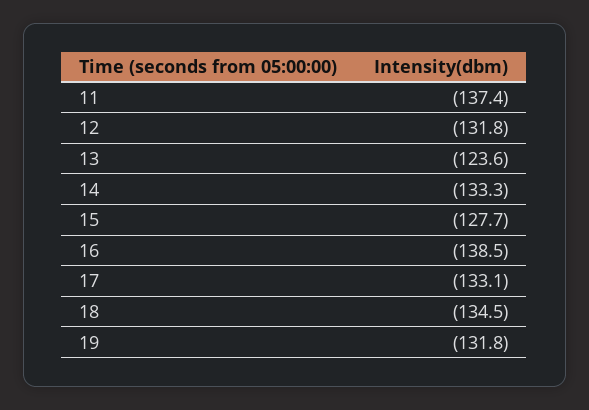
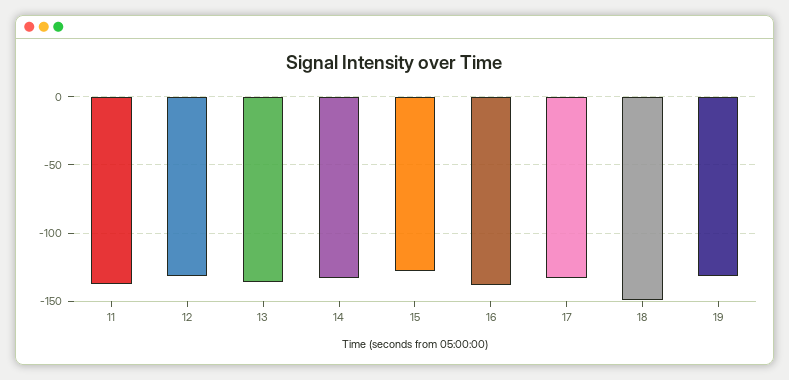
  {
    "11": -137.4,
    "12": -131.8,
-   "13": -123.6,
+   "13": -135,
    "14": -133.3,
    "15": -127.7,
    "16": -138.5,
    "17": -133.1,
-   "18": -134.5,
+   "18": -150,
    "19": -131.8
  }

